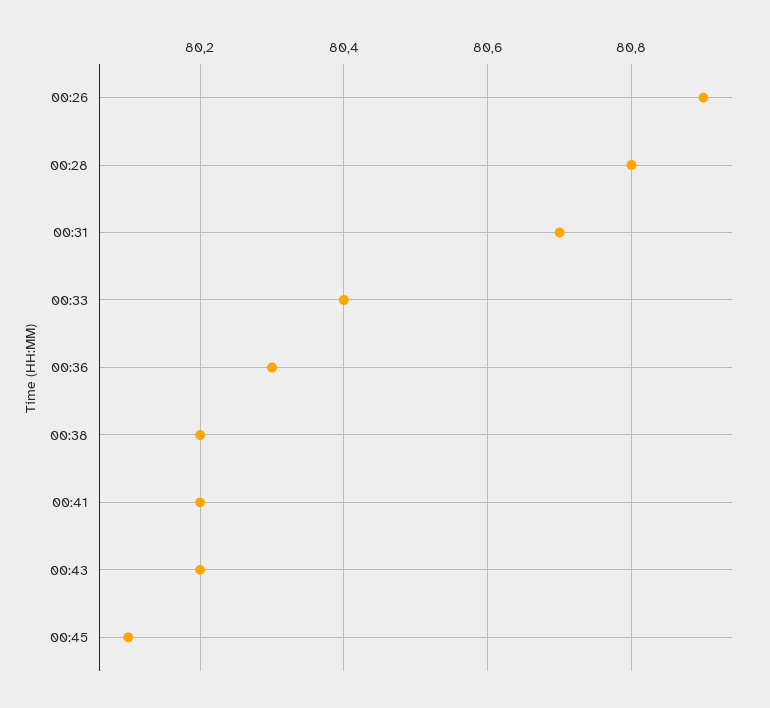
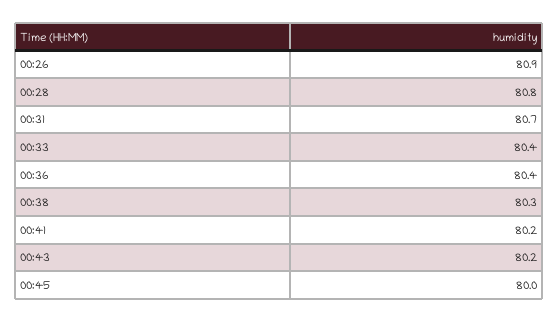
  {
    "00:26": 80.9,
    "00:28": 80.8,
    "00:31": 80.7,
    "00:33": 80.4,
-   "00:36": 80.3,
+   "00:36": 80.4,
-   "00:38": 80.2,
+   "00:38": 80.3,
    "00:41": 80.2,
    "00:43": 80.2,
-   "00:45": 80.1
+   "00:45": 80
  }

